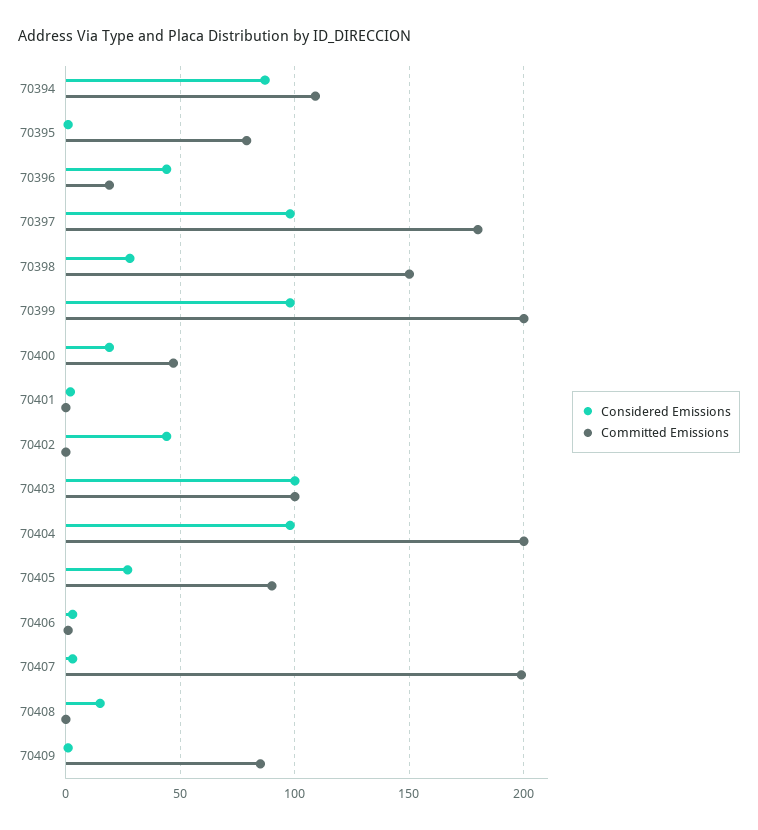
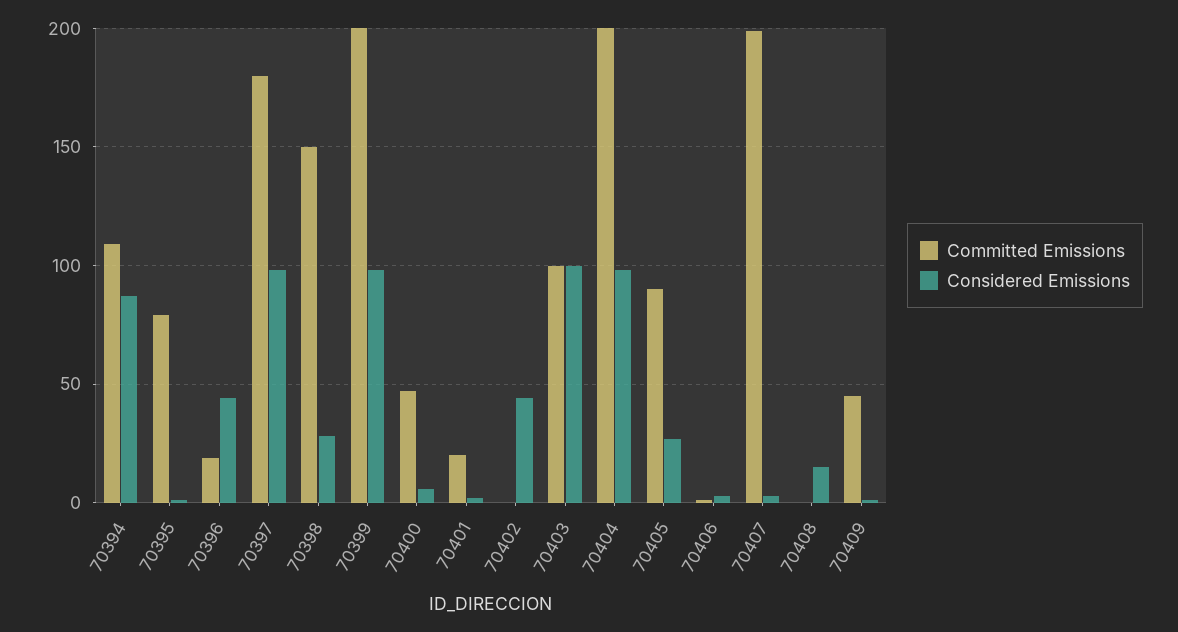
  {
    "Considered Emissions": {
      "70394": 85,
      "70395": 0,
      "70396": 45,
      "70397": 100,
      "70398": 30,
      "70399": 100,
-     "70400": 20,
+     "70400": 5,
      "70401": 0,
      "70402": 45,
      "70403": 100,
      "70404": 100,
      "70405": 25,
      "70406": 5,
      "70407": 5,
      "70408": 15,
      "70409": 0
    },
    "Committed Emissions": {
      "70394": 110,
      "70395": 80,
      "70396": 20,
      "70397": 180,
      "70398": 150,
      "70399": 200,
      "70400": 45,
-     "70401": 0,
+     "70401": 20,
      "70402": 0,
      "70403": 100,
      "70404": 200,
      "70405": 90,
      "70406": 0,
      "70407": 200,
      "70408": 0,
-     "70409": 85
+     "70409": 45
    }
  }

